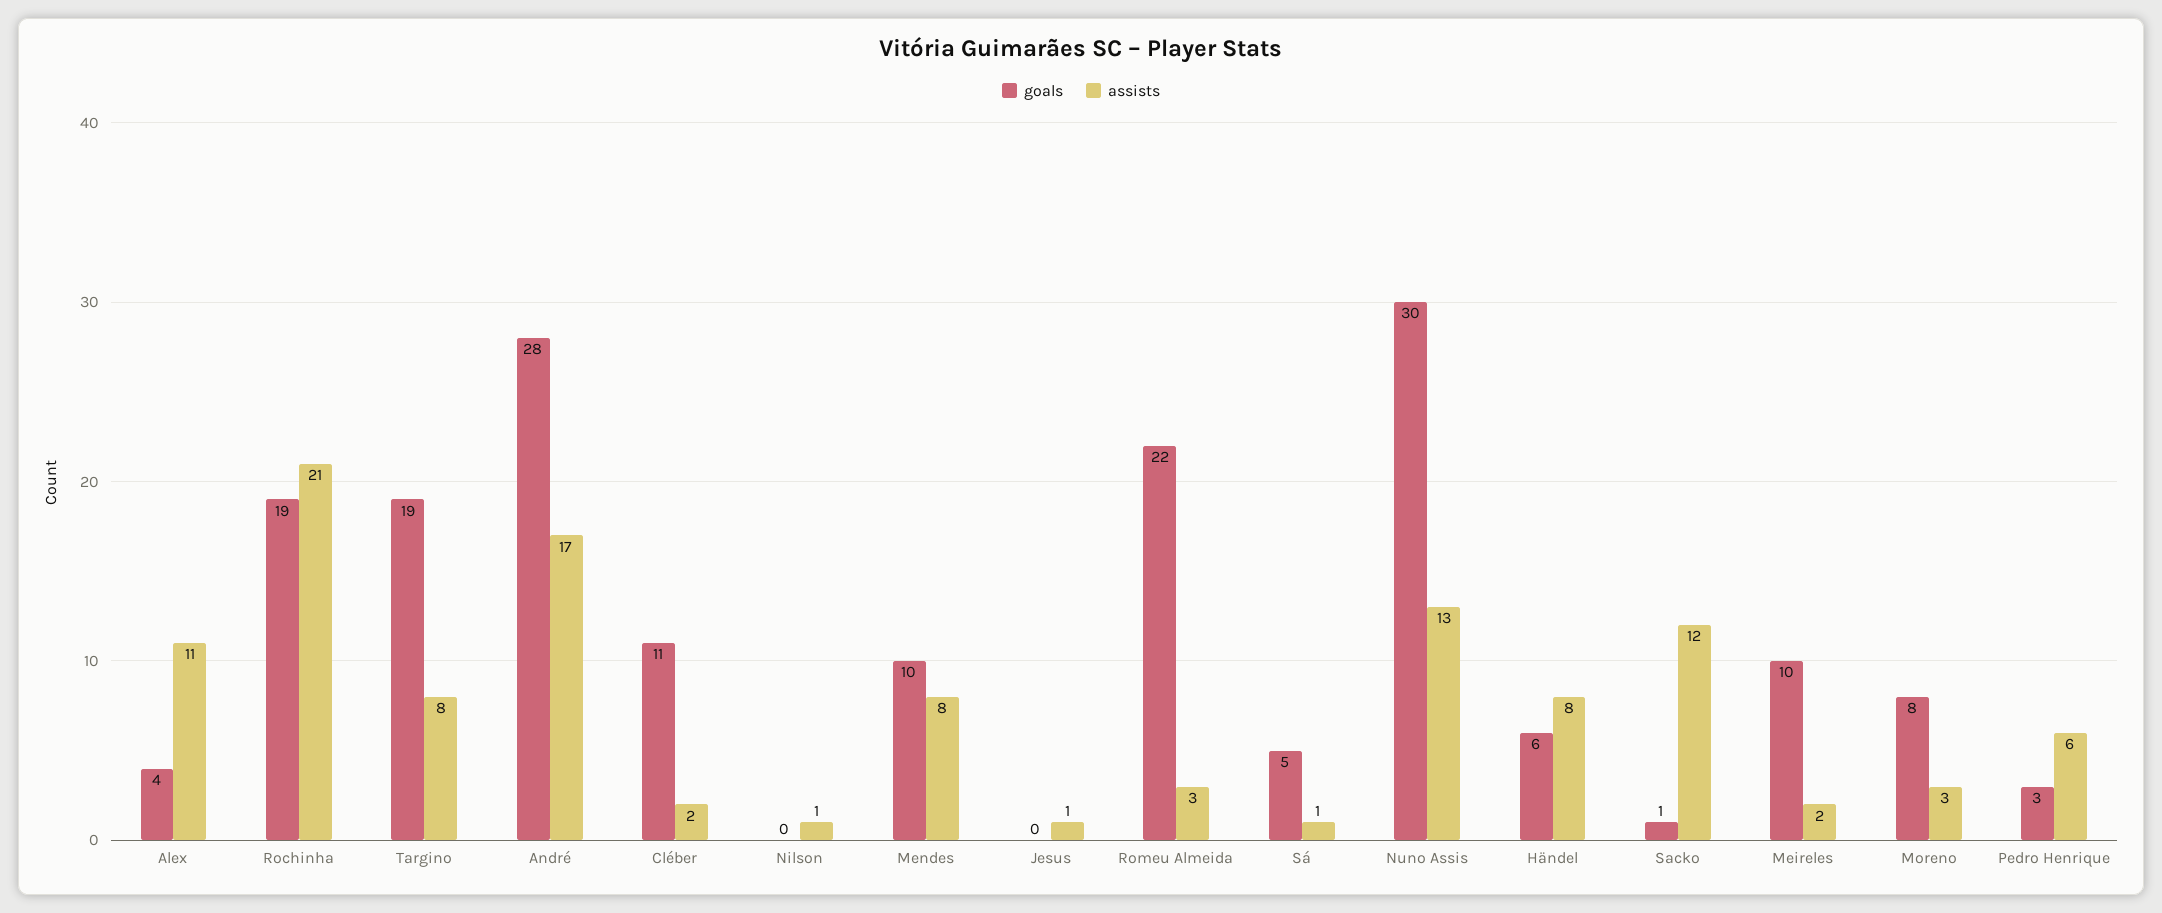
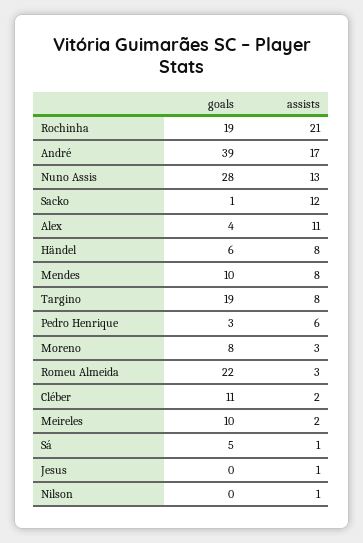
  {
    "goals": {
      "Alex": 4,
      "Rochinha": 19,
      "Targino": 19,
-     "André": 28,
+     "André": 39,
      "Cléber": 11,
      "Nilson": 0,
      "Mendes": 10,
      "Jesus": 0,
      "Romeu Almeida": 22,
      "Sá": 5,
-     "Nuno Assis": 30,
+     "Nuno Assis": 28,
      "Händel": 6,
      "Sacko": 1,
      "Meireles": 10,
      "Moreno": 8,
      "Pedro Henrique": 3
    },
    "assists": {
      "Alex": 11,
      "Rochinha": 21,
      "Targino": 8,
      "André": 17,
      "Cléber": 2,
      "Nilson": 1,
      "Mendes": 8,
      "Jesus": 1,
      "Romeu Almeida": 3,
      "Sá": 1,
      "Nuno Assis": 13,
      "Händel": 8,
      "Sacko": 12,
      "Meireles": 2,
      "Moreno": 3,
      "Pedro Henrique": 6
    }
  }

